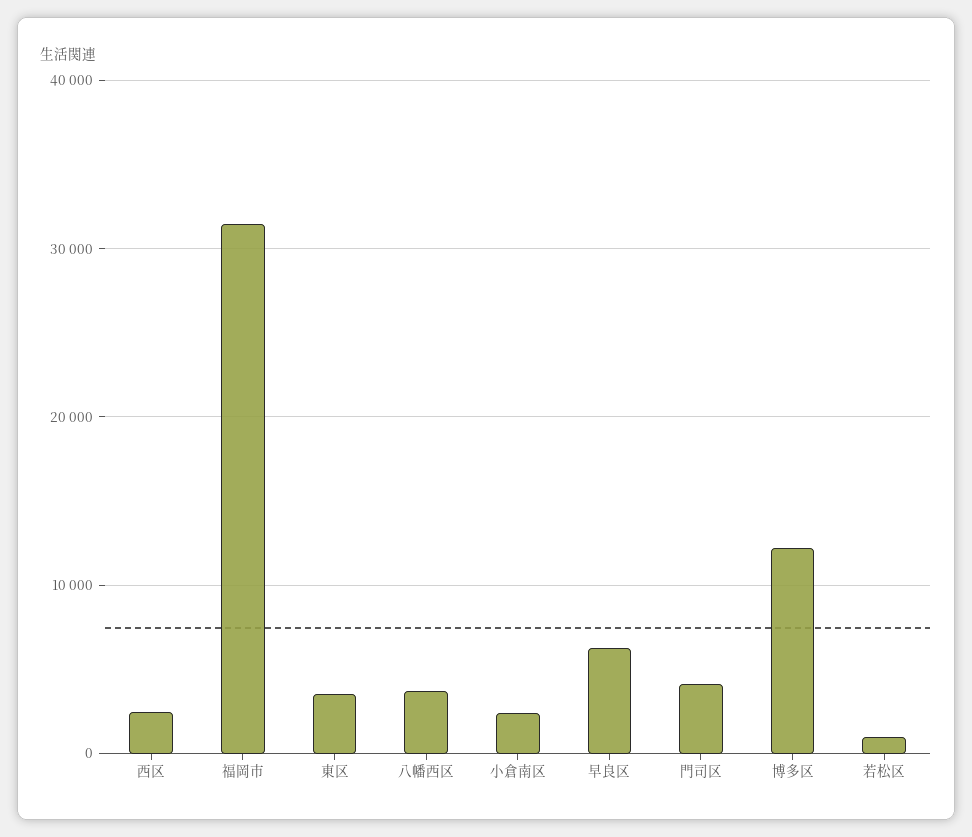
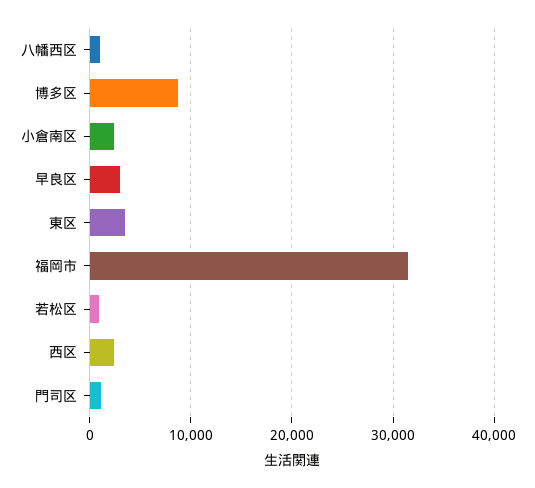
  {
    "西区": 2000,
    "福岡市": 31000,
    "東区": 4000,
-   "八幡西区": 4000,
+   "八幡西区": 1000,
    "小倉南区": 2000,
-   "早良区": 6000,
+   "早良区": 3000,
-   "門司区": 4000,
+   "門司区": 1000,
-   "博多区": 12000,
+   "博多区": 9000,
    "若松区": 1000
  }

